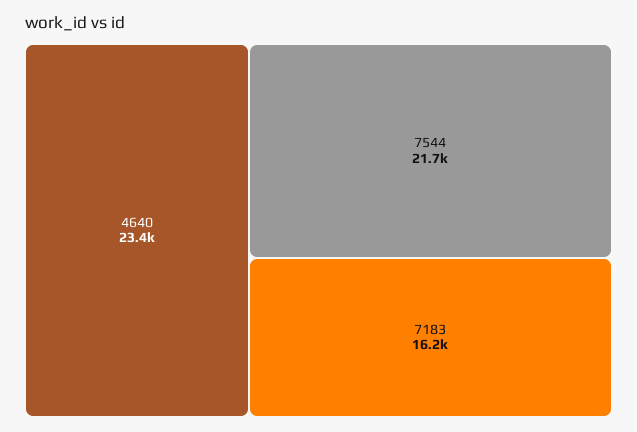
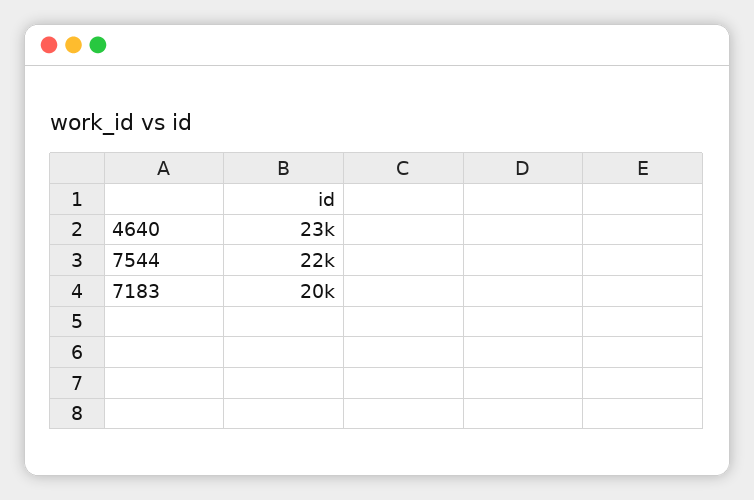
  {
    "4640": 23400,
    "7544": 21700,
-   "7183": 16200
+   "7183": 20000
  }

